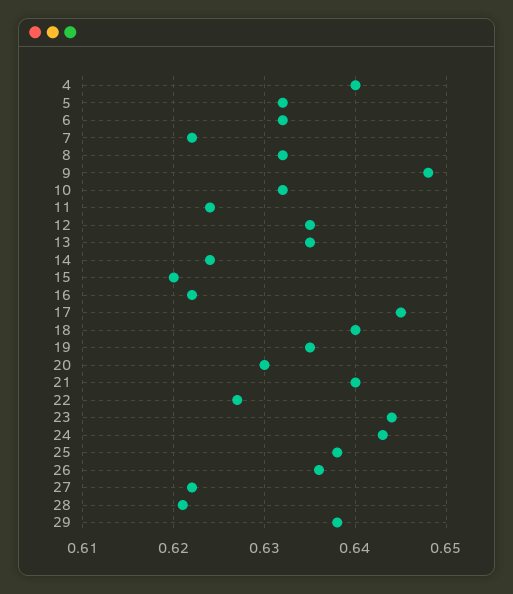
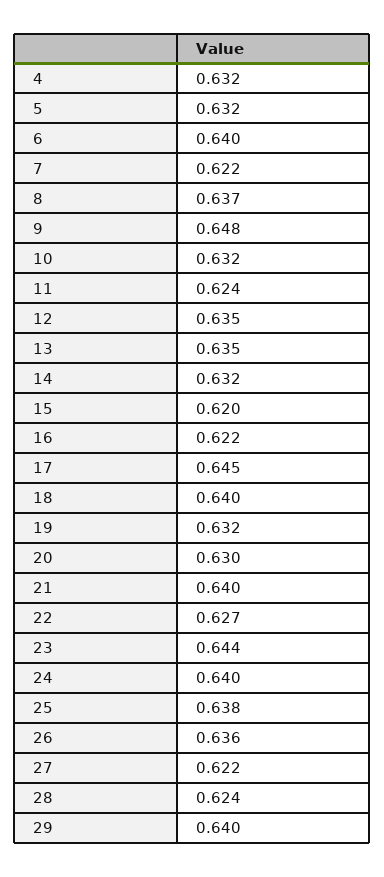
  {
-   "4": 0.64,
+   "4": 0.632,
    "5": 0.632,
-   "6": 0.632,
+   "6": 0.64,
    "7": 0.622,
-   "8": 0.632,
+   "8": 0.637,
    "9": 0.648,
    "10": 0.632,
    "11": 0.624,
    "12": 0.635,
    "13": 0.635,
-   "14": 0.624,
+   "14": 0.632,
    "15": 0.62,
    "16": 0.622,
    "17": 0.645,
    "18": 0.64,
-   "19": 0.635,
+   "19": 0.632,
    "20": 0.63,
    "21": 0.64,
    "22": 0.627,
    "23": 0.644,
-   "24": 0.643,
+   "24": 0.64,
    "25": 0.638,
    "26": 0.636,
    "27": 0.622,
-   "28": 0.621,
+   "28": 0.624,
-   "29": 0.638
+   "29": 0.64
  }

